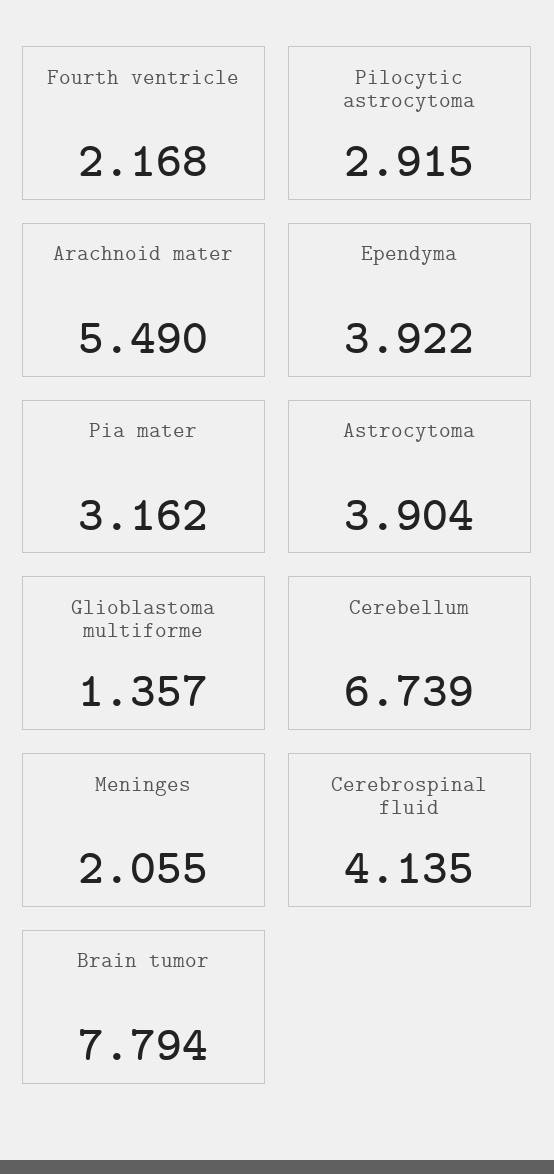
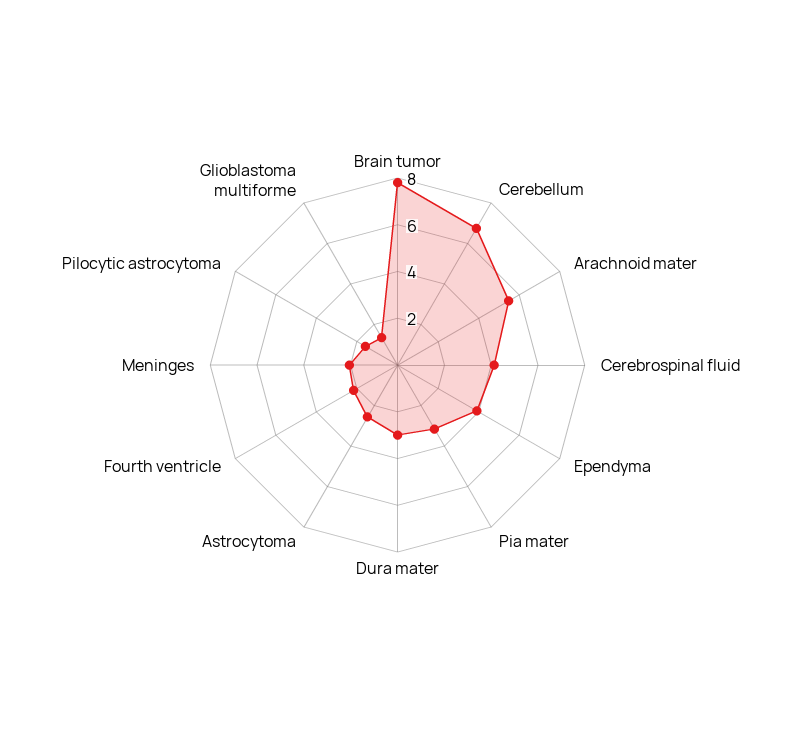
  {
    "Fourth ventricle": 2.168,
-   "Pilocytic astrocytoma": 2.915,
+   "Pilocytic astrocytoma": 1.5,
    "Arachnoid mater": 5.49,
    "Ependyma": 3.922,
    "Pia mater": 3.162,
-   "Astrocytoma": 3.904,
+   "Astrocytoma": 2.5,
    "Glioblastoma multiforme": 1.357,
    "Cerebellum": 6.739,
    "Meninges": 2.055,
    "Cerebrospinal fluid": 4.135,
-   "Brain tumor": 7.794
+   "Brain tumor": 7.794,
+   "Dura mater": 3
  }

